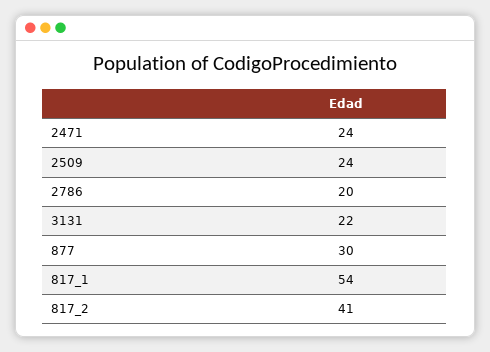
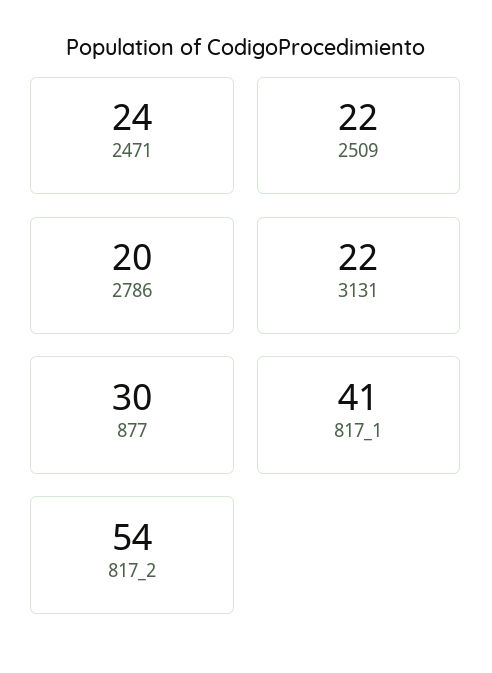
  {
    "2471": 24,
-   "2509": 24,
+   "2509": 22,
    "2786": 20,
    "3131": 22,
    "877": 30,
-   "817_1": 54,
+   "817_1": 41,
-   "817_2": 41
+   "817_2": 54
  }

